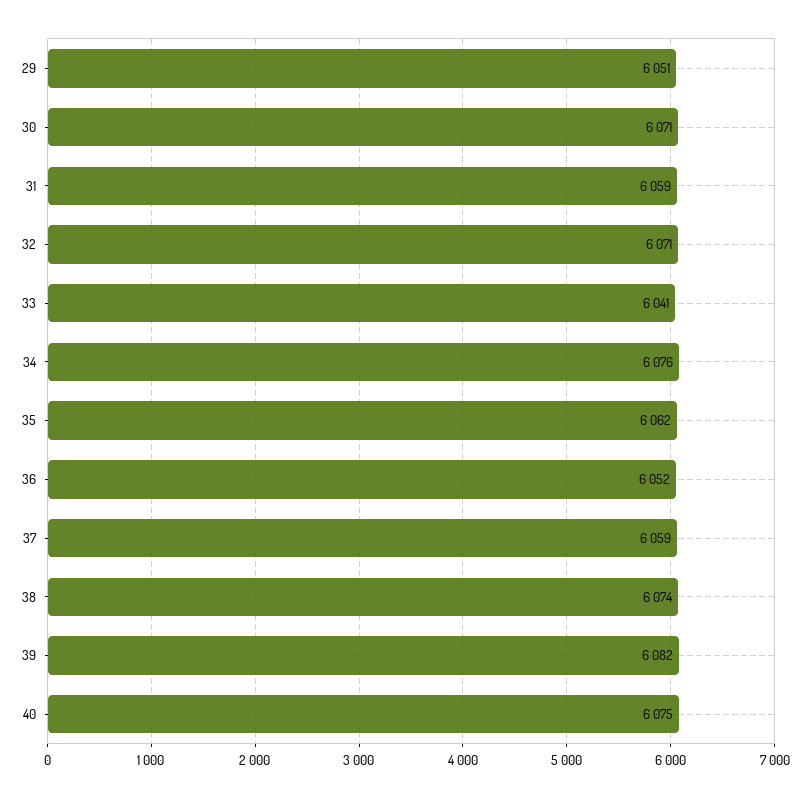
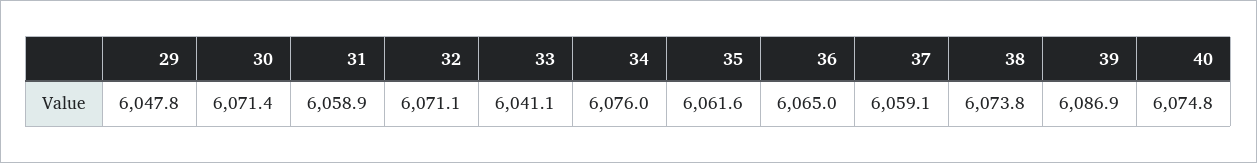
  {
-   "29": 6051,
+   "29": 6047.8,
    "30": 6071.4,
    "31": 6058.9,
    "32": 6071.1,
    "33": 6041.1,
    "34": 6076,
    "35": 6061.6,
-   "36": 6052,
+   "36": 6065,
    "37": 6059.1,
    "38": 6073.8,
-   "39": 6082,
+   "39": 6086.9,
    "40": 6074.8
  }

